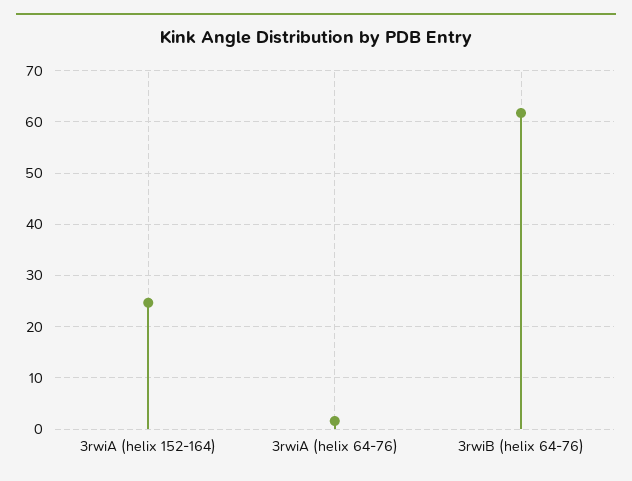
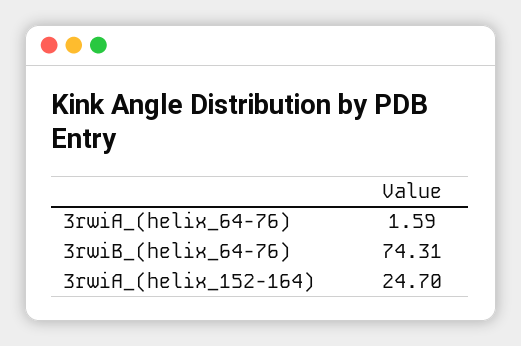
  {
    "3rwiA (helix 152-164)": 24.7,
    "3rwiA (helix 64-76)": 1.59,
-   "3rwiB (helix 64-76)": 62
+   "3rwiB (helix 64-76)": 74.31
  }

